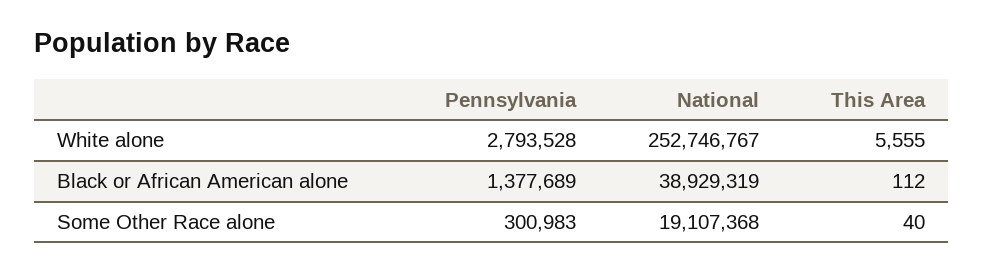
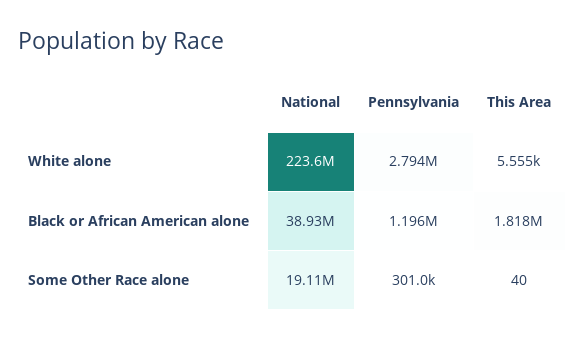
  {
    "Pennsylvania": {
      "White alone": 2793528,
-     "Black or African American alone": 1377689,
+     "Black or African American alone": 1196000,
      "Some Other Race alone": 300983
    },
    "National": {
-     "White alone": 252746767,
+     "White alone": 223600000,
      "Black or African American alone": 38929319,
      "Some Other Race alone": 19107368
    },
    "This Area": {
      "White alone": 5555,
-     "Black or African American alone": 112,
+     "Black or African American alone": 1818000,
      "Some Other Race alone": 40
    }
  }

